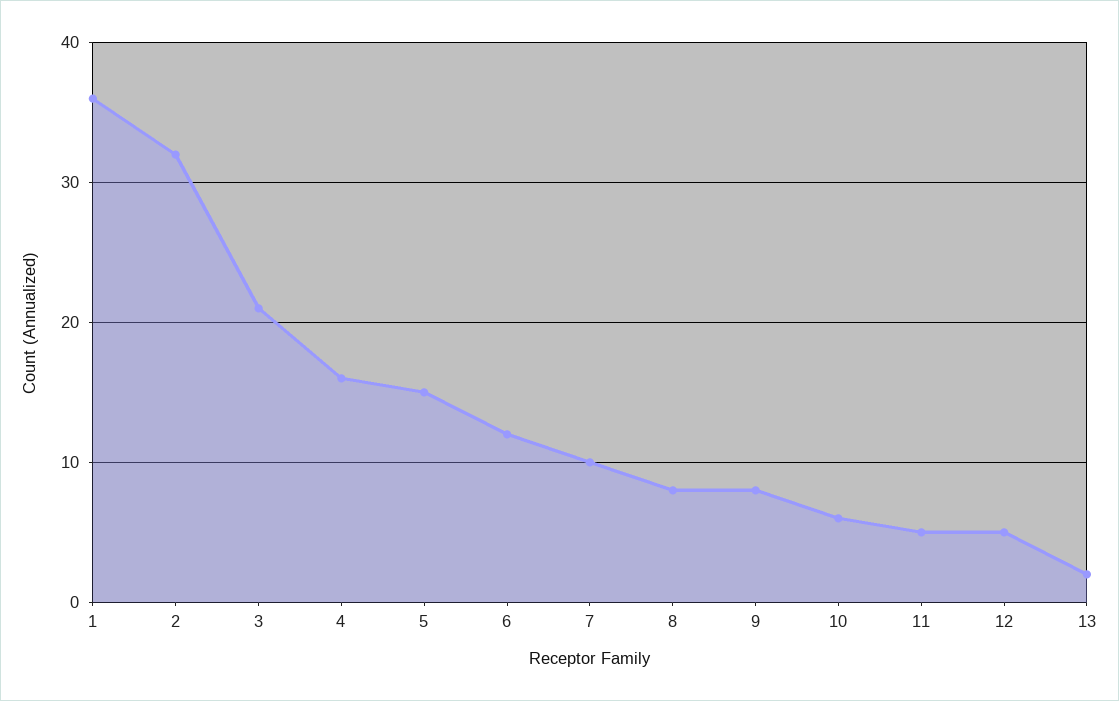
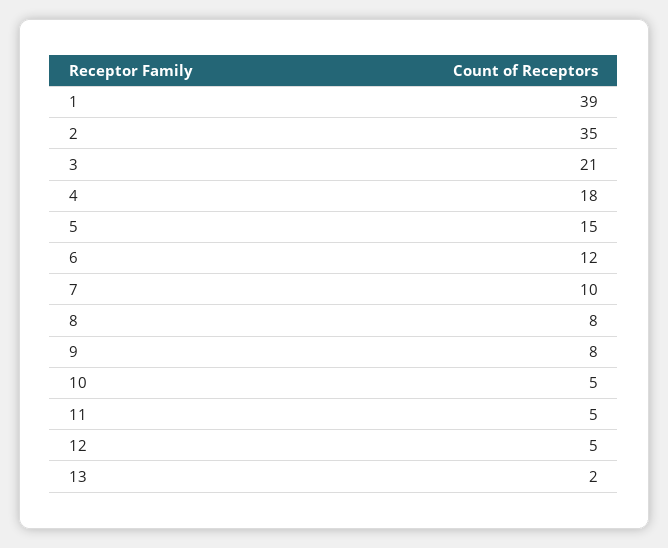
  {
-   "1": 36,
+   "1": 39,
-   "2": 32,
+   "2": 35,
    "3": 21,
-   "4": 16,
+   "4": 18,
    "5": 15,
    "6": 12,
    "7": 10,
    "8": 8,
    "9": 8,
-   "10": 6,
+   "10": 5,
    "11": 5,
    "12": 5,
    "13": 2
  }

